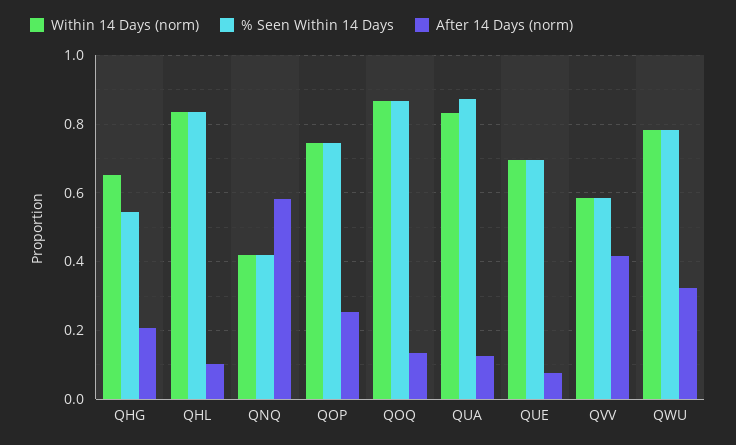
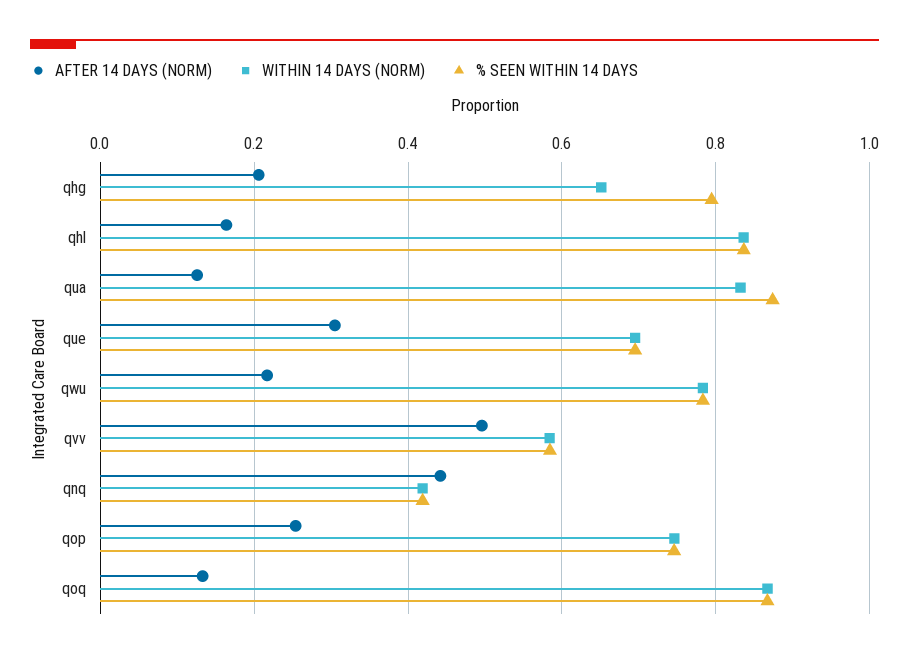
  {
    "Within 14 Days (norm)": {
      "QHG": 0.66,
      "QHL": 0.84,
      "QNQ": 0.42,
      "QOP": 0.74,
      "QOQ": 0.86,
      "QUA": 0.84,
      "QUE": 0.7,
      "QVV": 0.58,
      "QWU": 0.78
    },
    "% Seen Within 14 Days": {
-     "QHG": 0.54,
+     "QHG": 0.8,
      "QHL": 0.84,
      "QNQ": 0.42,
      "QOP": 0.74,
      "QOQ": 0.86,
      "QUA": 0.88,
      "QUE": 0.7,
      "QVV": 0.58,
      "QWU": 0.78
    },
    "After 14 Days (norm)": {
      "QHG": 0.2,
-     "QHL": 0.1,
+     "QHL": 0.16,
-     "QNQ": 0.58,
+     "QNQ": 0.44,
      "QOP": 0.26,
      "QOQ": 0.14,
      "QUA": 0.12,
-     "QUE": 0.08,
+     "QUE": 0.3,
-     "QVV": 0.42,
+     "QVV": 0.5,
-     "QWU": 0.32
+     "QWU": 0.22
    }
  }

